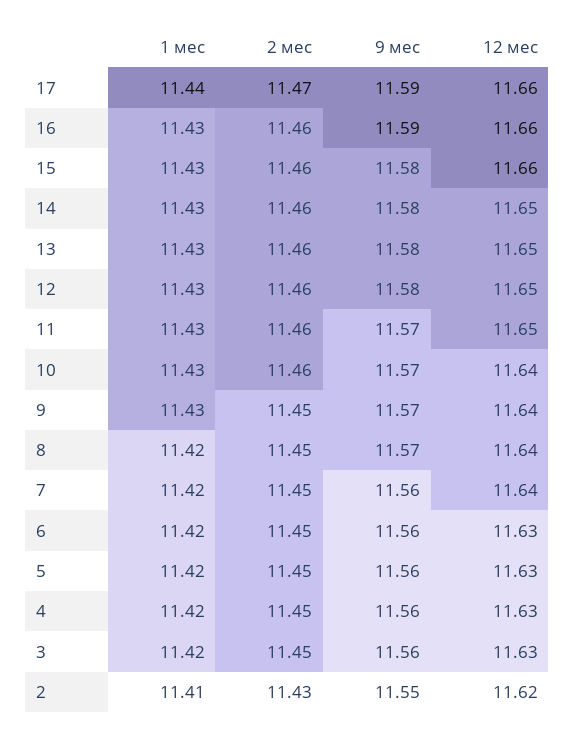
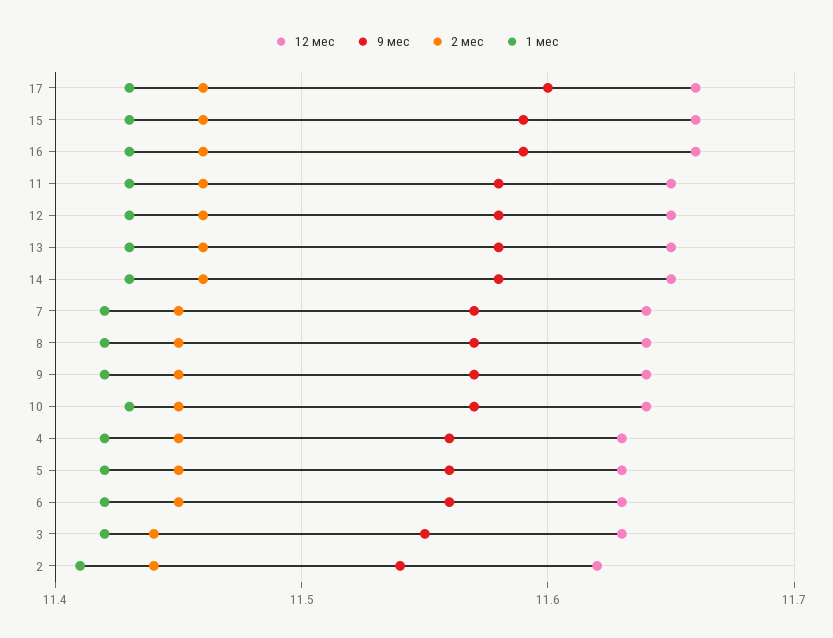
  {
    "1 мес": {
-     "17": 11.44,
+     "17": 11.43,
      "16": 11.43,
      "15": 11.43,
      "14": 11.43,
      "13": 11.43,
      "12": 11.43,
      "11": 11.43,
      "10": 11.43,
-     "9": 11.43,
+     "9": 11.42,
      "8": 11.42,
      "7": 11.42,
      "6": 11.42,
      "5": 11.42,
      "4": 11.42,
      "3": 11.42,
      "2": 11.41
    },
    "2 мес": {
-     "17": 11.47,
+     "17": 11.46,
      "16": 11.46,
      "15": 11.46,
      "14": 11.46,
      "13": 11.46,
      "12": 11.46,
      "11": 11.46,
-     "10": 11.46,
+     "10": 11.45,
      "9": 11.45,
      "8": 11.45,
      "7": 11.45,
      "6": 11.45,
      "5": 11.45,
      "4": 11.45,
-     "3": 11.45,
+     "3": 11.44,
-     "2": 11.43
+     "2": 11.44
    },
    "9 мес": {
-     "17": 11.59,
+     "17": 11.6,
      "16": 11.59,
-     "15": 11.58,
+     "15": 11.59,
      "14": 11.58,
      "13": 11.58,
      "12": 11.58,
-     "11": 11.57,
+     "11": 11.58,
      "10": 11.57,
      "9": 11.57,
      "8": 11.57,
-     "7": 11.56,
+     "7": 11.57,
      "6": 11.56,
      "5": 11.56,
      "4": 11.56,
-     "3": 11.56,
+     "3": 11.55,
-     "2": 11.55
+     "2": 11.54
    },
    "12 мес": {
      "17": 11.66,
      "16": 11.66,
      "15": 11.66,
      "14": 11.65,
      "13": 11.65,
      "12": 11.65,
      "11": 11.65,
      "10": 11.64,
      "9": 11.64,
      "8": 11.64,
      "7": 11.64,
      "6": 11.63,
      "5": 11.63,
      "4": 11.63,
      "3": 11.63,
      "2": 11.62
    }
  }

